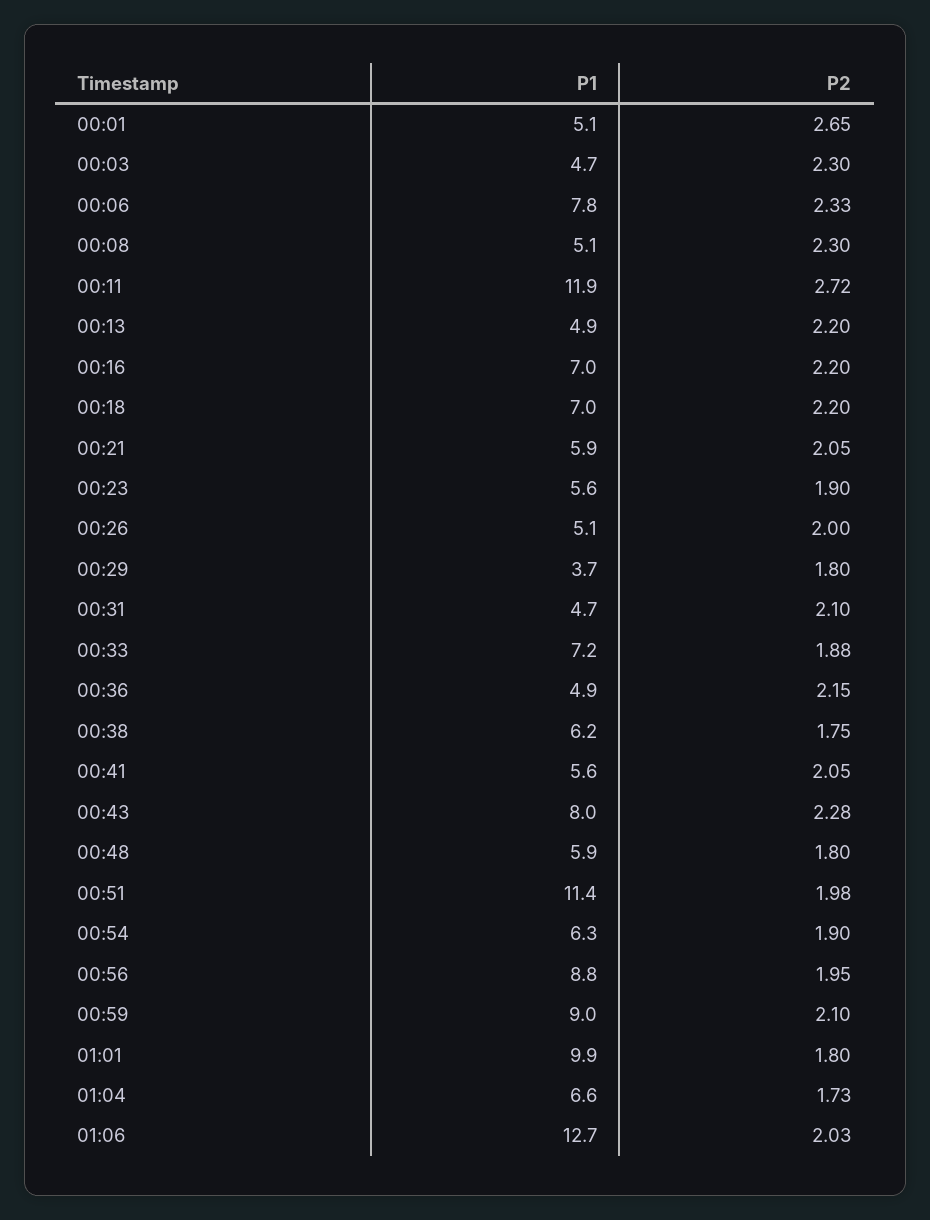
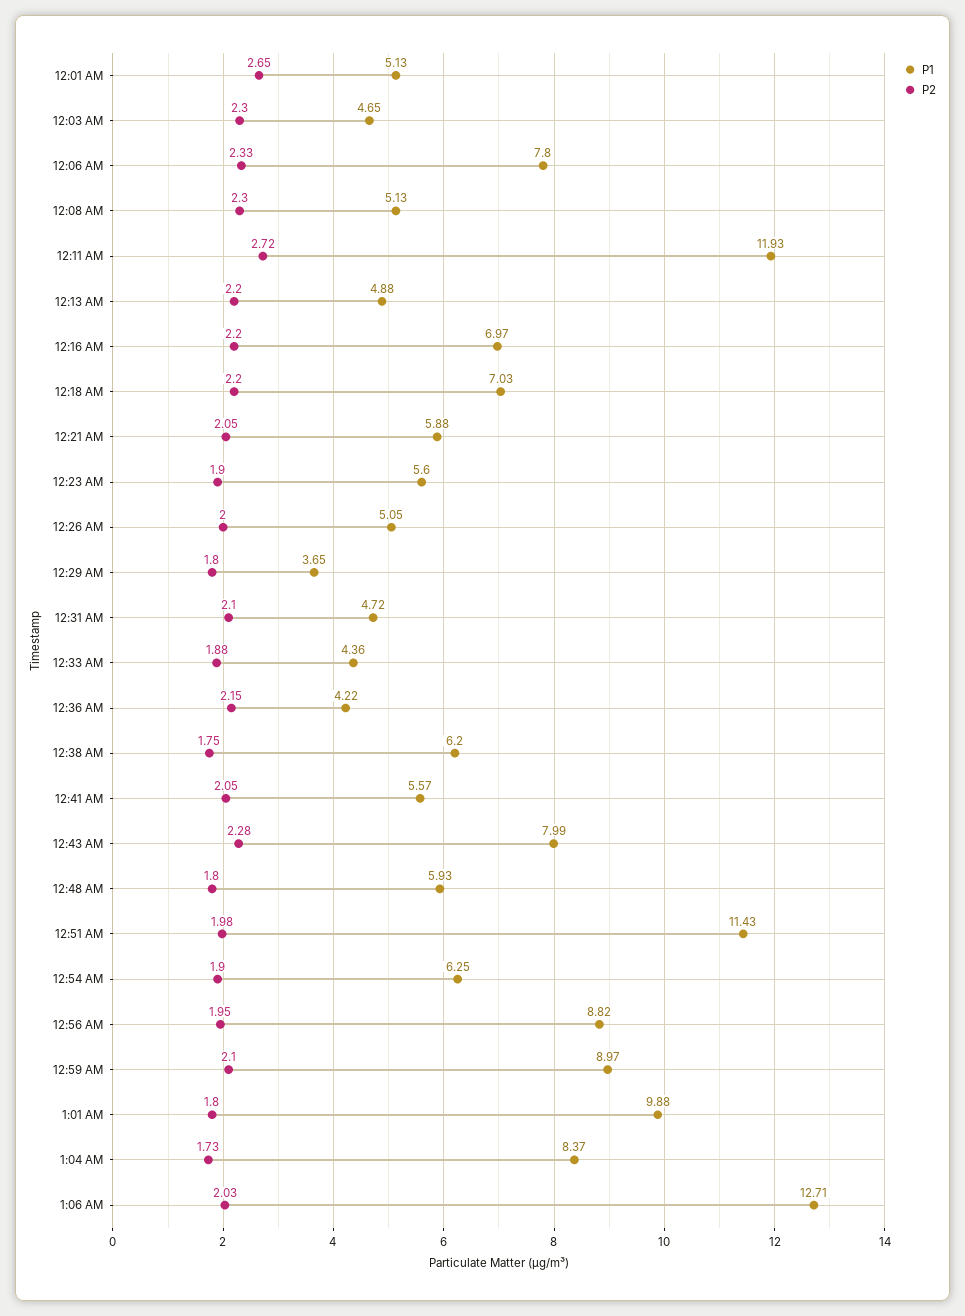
  {
    "P1": {
      "00:01": 5.13,
      "00:03": 4.65,
      "00:06": 7.8,
      "00:08": 5.13,
      "00:11": 11.93,
      "00:13": 4.88,
      "00:16": 6.97,
      "00:18": 7.03,
      "00:21": 5.88,
      "00:23": 5.6,
      "00:26": 5.05,
      "00:29": 3.65,
      "00:31": 4.72,
-     "00:33": 7.2,
+     "00:33": 4.36,
-     "00:36": 4.9,
+     "00:36": 4.22,
      "00:38": 6.2,
      "00:41": 5.57,
      "00:43": 7.99,
      "00:48": 5.93,
      "00:51": 11.43,
      "00:54": 6.25,
      "00:56": 8.82,
      "00:59": 8.97,
      "01:01": 9.88,
-     "01:04": 6.6,
+     "01:04": 8.37,
      "01:06": 12.71
    },
    "P2": {
      "00:01": 2.65,
      "00:03": 2.3,
      "00:06": 2.33,
      "00:08": 2.3,
      "00:11": 2.72,
      "00:13": 2.2,
      "00:16": 2.2,
      "00:18": 2.2,
      "00:21": 2.05,
      "00:23": 1.9,
      "00:26": 2,
      "00:29": 1.8,
      "00:31": 2.1,
      "00:33": 1.88,
      "00:36": 2.15,
      "00:38": 1.75,
      "00:41": 2.05,
      "00:43": 2.28,
      "00:48": 1.8,
      "00:51": 1.98,
      "00:54": 1.9,
      "00:56": 1.95,
      "00:59": 2.1,
      "01:01": 1.8,
      "01:04": 1.73,
      "01:06": 2.03
    }
  }

